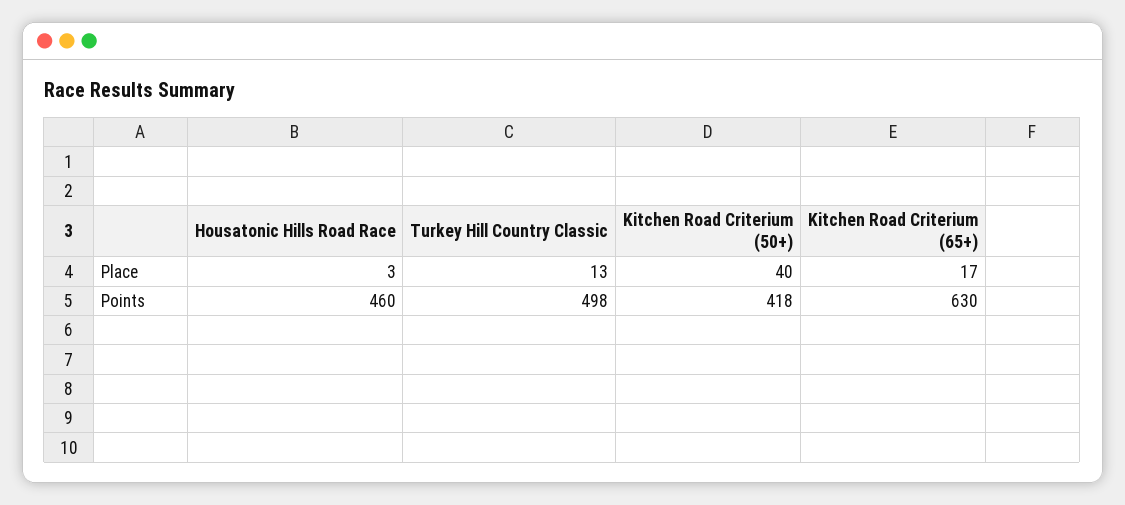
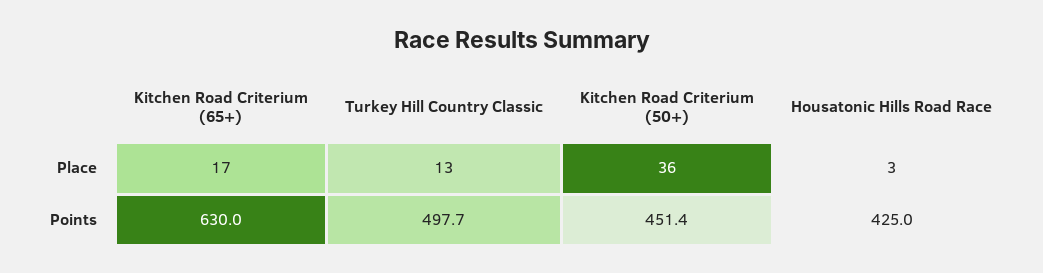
  {
    "Housatonic Hills Road Race": {
      "Place": 3,
-     "Points": 460
+     "Points": 425
    },
    "Turkey Hill Country Classic": {
      "Place": 13,
      "Points": 497.7
    },
    "Kitchen Road Criterium (50+)": {
-     "Place": 40,
+     "Place": 36,
-     "Points": 418
+     "Points": 451.4
    },
    "Kitchen Road Criterium (65+)": {
      "Place": 17,
      "Points": 630
    }
  }

